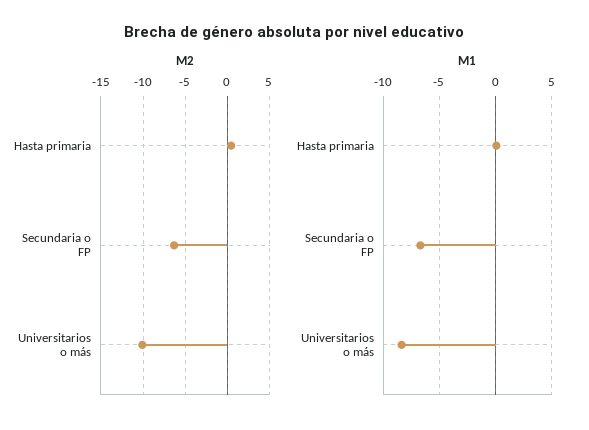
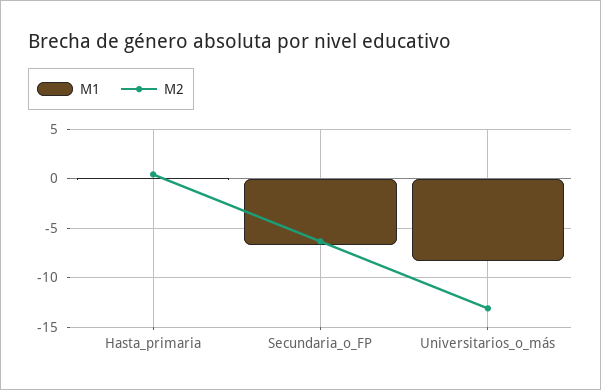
  {
    "M2": {
      "Hasta primaria": 0,
      "Secundaria o FP": -6,
-     "Universitarios o más": -10
+     "Universitarios o más": -13
    },
    "M1": {
      "Hasta primaria": 0,
      "Secundaria o FP": -7,
      "Universitarios o más": -8
    }
  }

